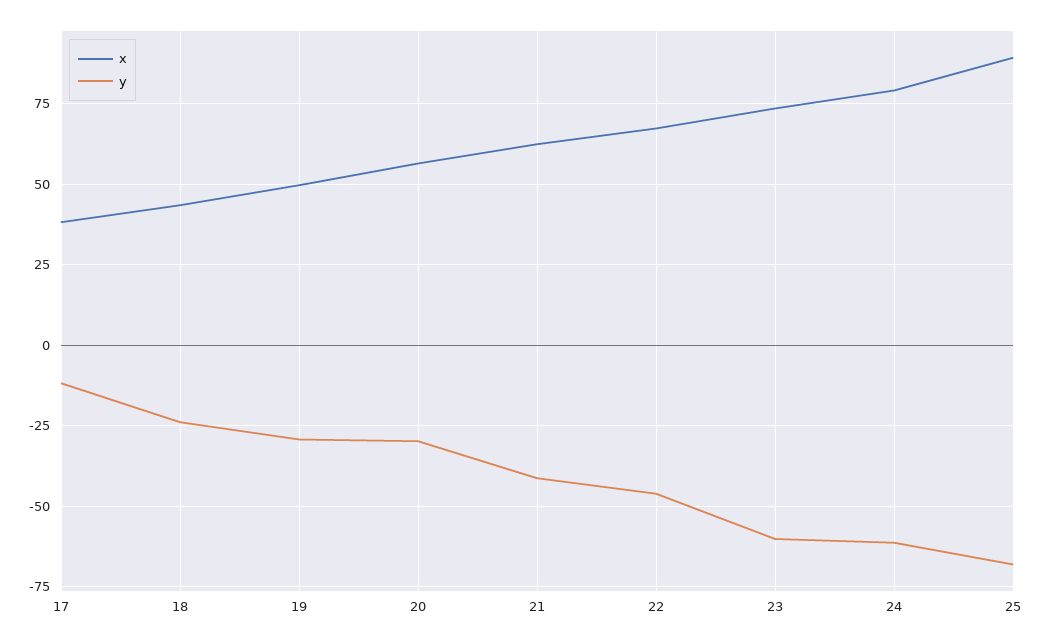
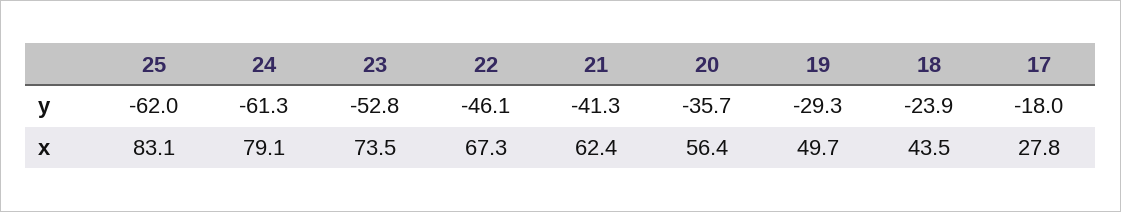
  {
    "x": {
-     "17": 37.5,
+     "17": 27.8,
      "18": 43.5,
      "19": 49.7,
      "20": 56.4,
      "21": 62.4,
      "22": 67.3,
      "23": 73.5,
      "24": 79.1,
-     "25": 90
+     "25": 83.1
    },
    "y": {
-     "17": -12.5,
+     "17": -18,
      "18": -23.9,
      "19": -29.3,
-     "20": -30,
+     "20": -35.7,
      "21": -41.3,
      "22": -46.1,
-     "23": -60,
+     "23": -52.8,
      "24": -61.3,
-     "25": -67.5
+     "25": -62
    }
  }

